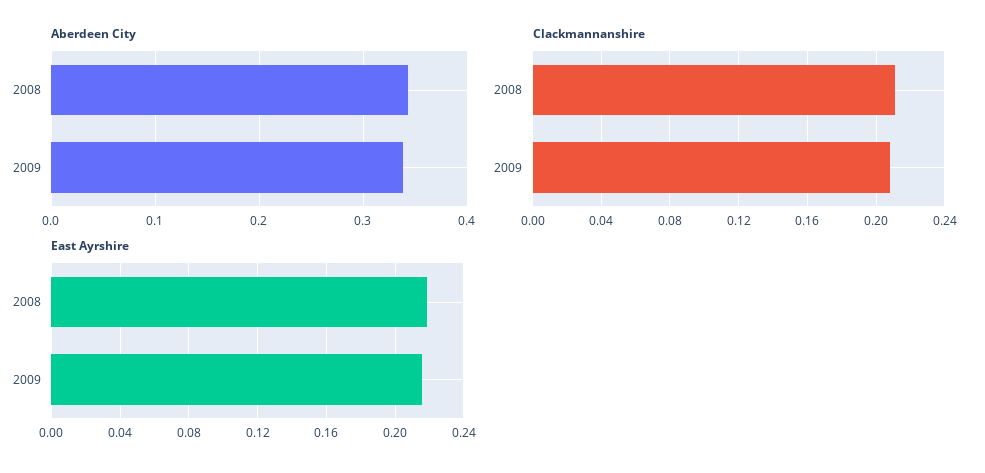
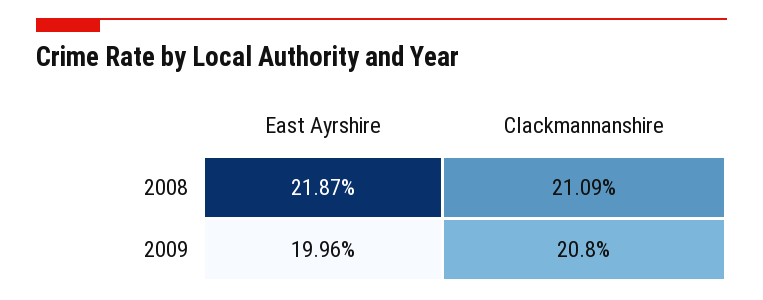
  {
-   "Aberdeen City": {
-     "2008": 0.34,
-     "2009": 0.34
-   },
    "Clackmannanshire": {
      "2008": 0.2109,
      "2009": 0.208
    },
    "East Ayrshire": {
      "2008": 0.2187,
-     "2009": 0.215
+     "2009": 0.1996
    }
  }

